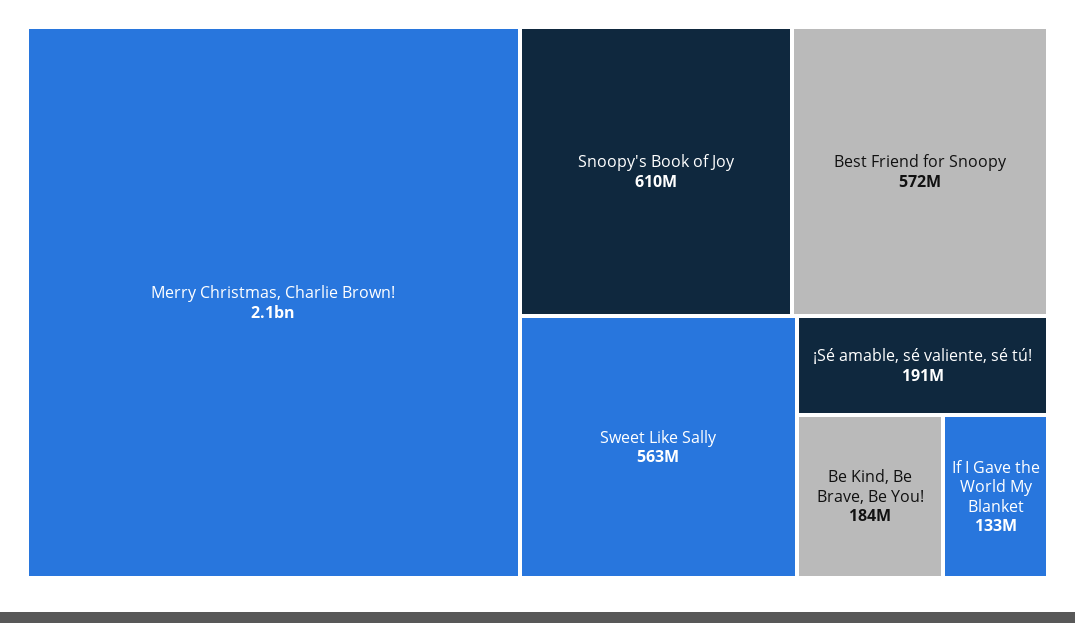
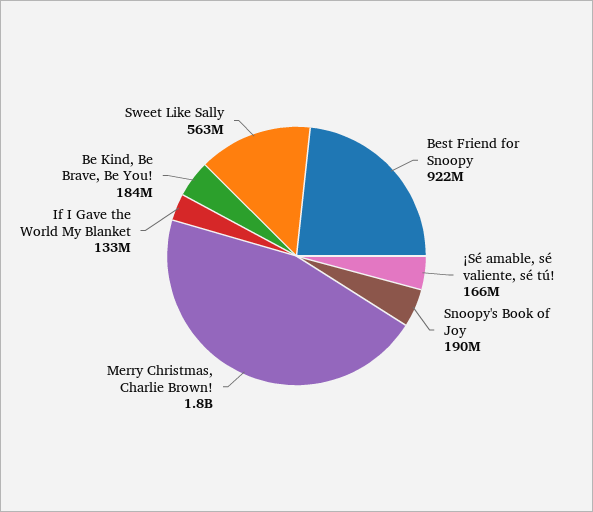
  {
-   "Merry Christmas, Charlie Brown!": 2100000000,
+   "Merry Christmas, Charlie Brown!": 1800000000,
-   "Snoopy's Book of Joy": 610000000,
+   "Snoopy's Book of Joy": 190000000,
-   "Best Friend for Snoopy": 572000000,
+   "Best Friend for Snoopy": 922000000,
    "Sweet Like Sally": 563000000,
-   "¡Sé amable, sé valiente, sé tú!": 191000000,
+   "¡Sé amable, sé valiente, sé tú!": 166000000,
    "Be Kind, Be Brave, Be You!": 184000000,
    "If I Gave the World My Blanket": 133000000
  }

